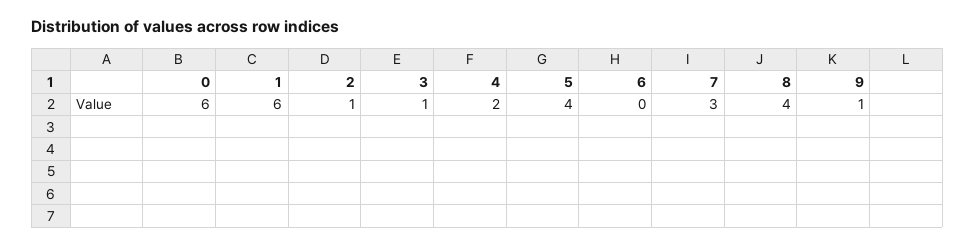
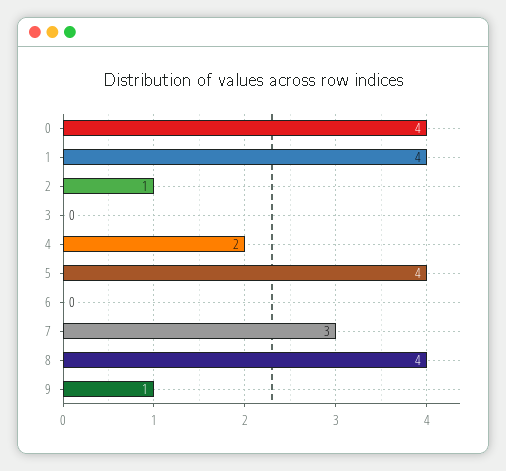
  {
-   "0": 6,
+   "0": 4,
-   "1": 6,
+   "1": 4,
    "2": 1,
-   "3": 1,
+   "3": 0,
    "4": 2,
    "5": 4,
    "6": 0,
    "7": 3,
    "8": 4,
    "9": 1
  }

